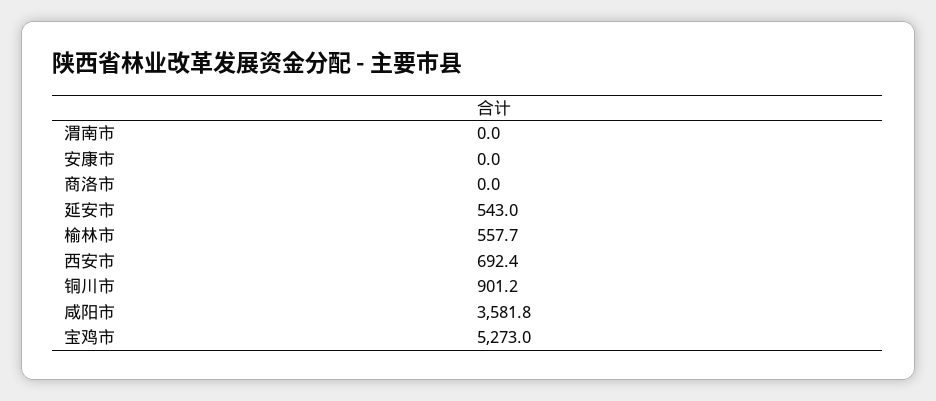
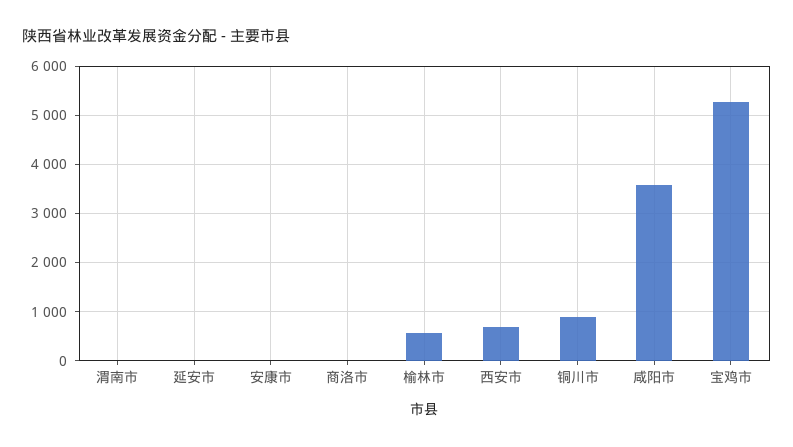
  {
    "渭南市": 0,
    "安康市": 0,
    "商洛市": 0,
-   "延安市": 543,
+   "延安市": 0,
    "榆林市": 557.7,
    "西安市": 692.4,
    "铜川市": 901.2,
    "咸阳市": 3581.8,
    "宝鸡市": 5273
  }

